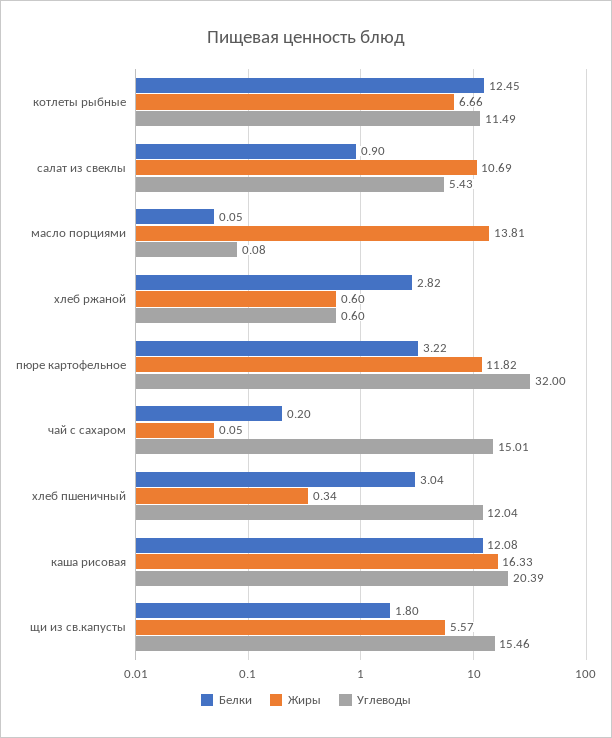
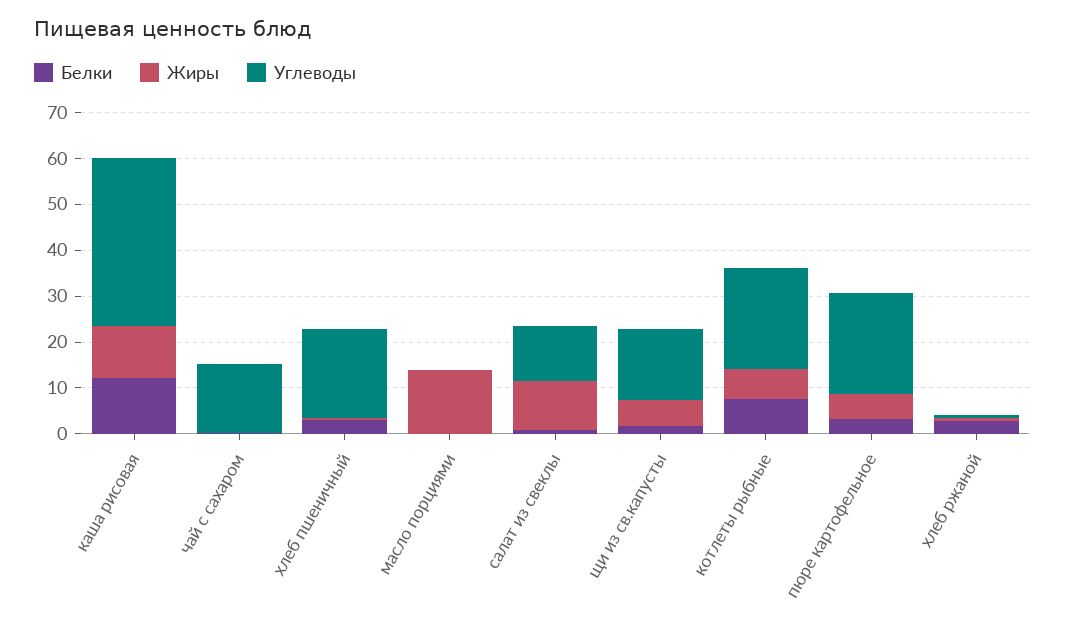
  {
    "Белки": {
-     "котлеты рыбные": 12.45,
+     "котлеты рыбные": 8,
      "салат из свеклы": 0.9,
      "масло порциями": 0.05,
      "хлеб ржаной": 2.82,
      "пюре картофельное": 3.22,
      "чай с сахаром": 0.2,
      "хлеб пшеничный": 3.04,
      "каша рисовая": 12.08,
      "щи из св.капусты": 1.8
    },
    "Жиры": {
      "котлеты рыбные": 6.66,
      "салат из свеклы": 10.69,
      "масло порциями": 13.81,
      "хлеб ржаной": 0.6,
-     "пюре картофельное": 11.82,
+     "пюре картофельное": 6,
      "чай с сахаром": 0.05,
      "хлеб пшеничный": 0.34,
-     "каша рисовая": 16.33,
+     "каша рисовая": 12,
      "щи из св.капусты": 5.57
    },
    "Углеводы": {
-     "котлеты рыбные": 11.49,
+     "котлеты рыбные": 22,
-     "салат из свеклы": 5.43,
+     "салат из свеклы": 12,
      "масло порциями": 0.08,
      "хлеб ржаной": 0.6,
-     "пюре картофельное": 32,
+     "пюре картофельное": 22,
      "чай с сахаром": 15.01,
-     "хлеб пшеничный": 12.04,
+     "хлеб пшеничный": 20,
-     "каша рисовая": 20.39,
+     "каша рисовая": 36,
      "щи из св.капусты": 15.46
    }
  }

